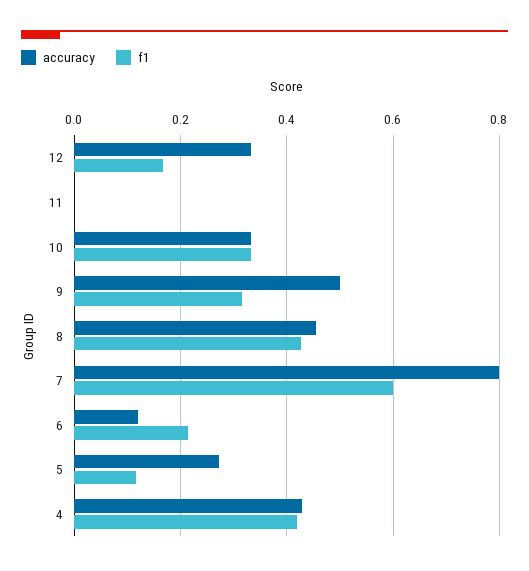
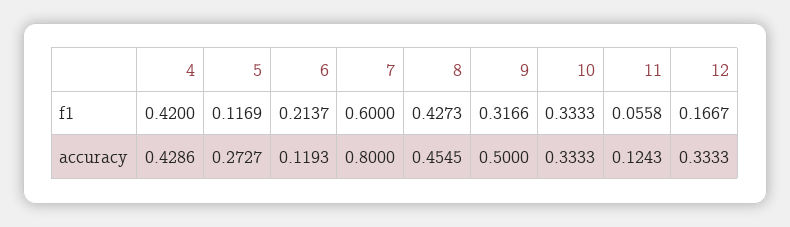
  {
    "accuracy": {
      "12": 0.3333,
-     "11": 0,
+     "11": 0.1243,
      "10": 0.3333,
      "9": 0.5,
      "8": 0.4545,
      "7": 0.8,
      "6": 0.1193,
      "5": 0.2727,
      "4": 0.4286
    },
    "f1": {
      "12": 0.1667,
-     "11": 0,
+     "11": 0.0558,
      "10": 0.3333,
      "9": 0.3166,
      "8": 0.4273,
      "7": 0.6,
      "6": 0.2137,
      "5": 0.1169,
      "4": 0.42
    }
  }

